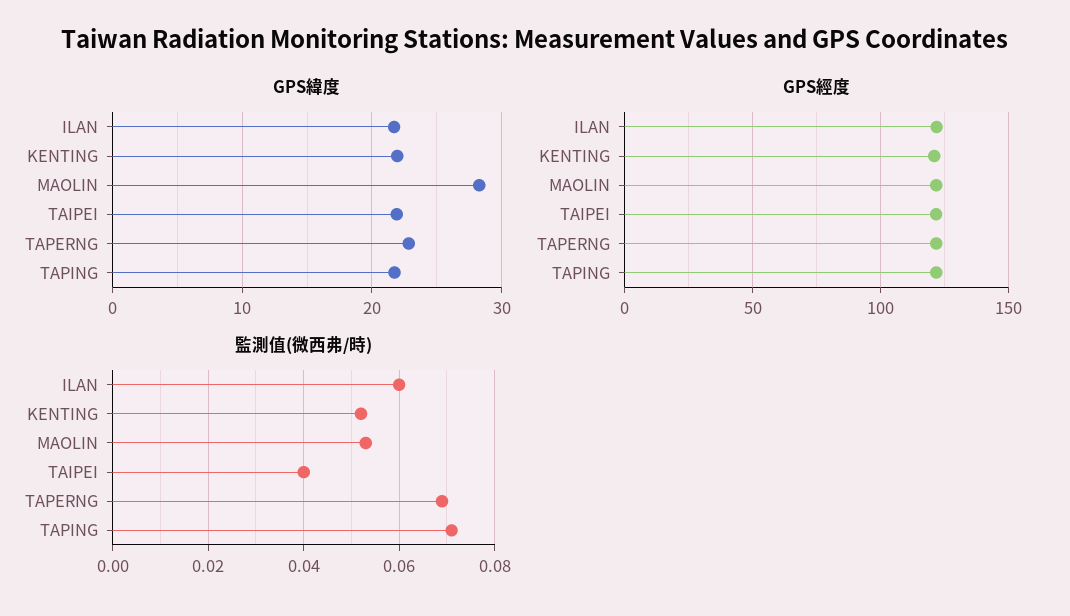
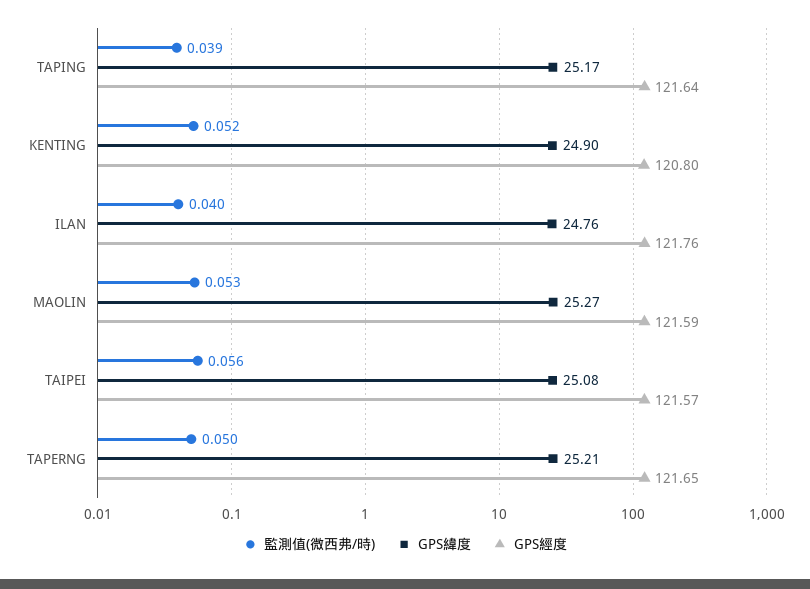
  {
    "GPS緯度": {
-     "ILAN": 22,
+     "ILAN": 24.76,
-     "KENTING": 22,
+     "KENTING": 24.9,
-     "MAOLIN": 28,
+     "MAOLIN": 25.27,
-     "TAIPEI": 22,
+     "TAIPEI": 25.08,
-     "TAPERNG": 23,
+     "TAPERNG": 25.21,
-     "TAPING": 22
+     "TAPING": 25.17
    },
    "GPS經度": {
      "ILAN": 121.76,
      "KENTING": 120.8,
      "MAOLIN": 121.59,
      "TAIPEI": 121.57,
      "TAPERNG": 121.65,
      "TAPING": 121.64
    },
    "監測值(微西弗/時)": {
-     "ILAN": 0.06,
+     "ILAN": 0.04,
      "KENTING": 0.052,
      "MAOLIN": 0.053,
-     "TAIPEI": 0.04,
+     "TAIPEI": 0.056,
-     "TAPERNG": 0.07,
+     "TAPERNG": 0.05,
-     "TAPING": 0.07
+     "TAPING": 0.039
    }
  }

